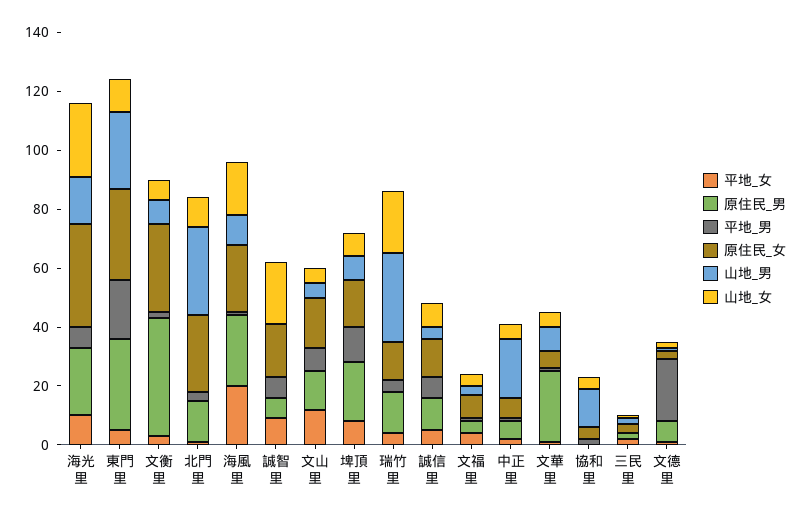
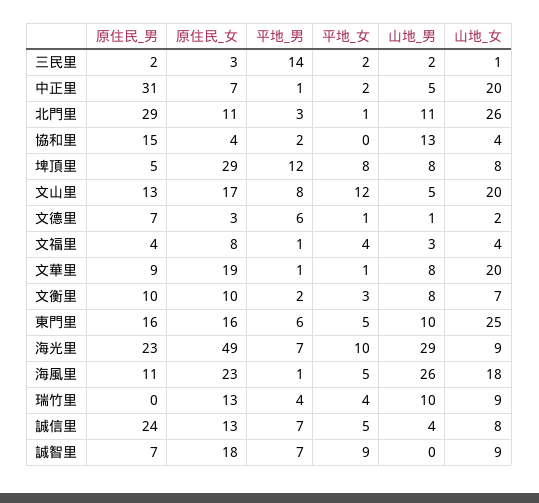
  {
    "平地_女": {
      "海光里": 10,
      "東門里": 5,
      "文衡里": 3,
      "北門里": 1,
-     "海風里": 20,
+     "海風里": 5,
      "誠智里": 9,
      "文山里": 12,
      "埤頂里": 8,
      "瑞竹里": 4,
      "誠信里": 5,
      "文福里": 4,
      "中正里": 2,
      "文華里": 1,
      "協和里": 0,
      "三民里": 2,
      "文德里": 1
    },
    "原住民_男": {
      "海光里": 23,
-     "東門里": 30,
+     "東門里": 16,
-     "文衡里": 40,
+     "文衡里": 10,
-     "北門里": 15,
+     "北門里": 29,
-     "海風里": 25,
+     "海風里": 11,
      "誠智里": 7,
      "文山里": 13,
-     "埤頂里": 20,
+     "埤頂里": 5,
-     "瑞竹里": 15,
+     "瑞竹里": 0,
-     "誠信里": 10,
+     "誠信里": 24,
      "文福里": 4,
-     "中正里": 5,
+     "中正里": 31,
-     "文華里": 25,
+     "文華里": 9,
-     "協和里": 0,
+     "協和里": 15,
      "三民里": 2,
      "文德里": 7
    },
    "平地_男": {
      "海光里": 7,
-     "東門里": 20,
+     "東門里": 6,
      "文衡里": 2,
      "北門里": 3,
      "海風里": 1,
      "誠智里": 7,
      "文山里": 8,
      "埤頂里": 12,
      "瑞竹里": 4,
      "誠信里": 7,
      "文福里": 1,
      "中正里": 1,
      "文華里": 1,
      "協和里": 2,
-     "三民里": 0,
+     "三民里": 14,
-     "文德里": 20
+     "文德里": 6
    },
    "原住民_女": {
-     "海光里": 35,
+     "海光里": 49,
-     "東門里": 30,
+     "東門里": 16,
-     "文衡里": 30,
+     "文衡里": 10,
-     "北門里": 25,
+     "北門里": 11,
      "海風里": 23,
      "誠智里": 18,
      "文山里": 17,
-     "埤頂里": 15,
+     "埤頂里": 29,
      "瑞竹里": 13,
      "誠信里": 13,
      "文福里": 8,
      "中正里": 7,
-     "文華里": 5,
+     "文華里": 19,
      "協和里": 4,
      "三民里": 3,
      "文德里": 3
    },
    "山地_男": {
-     "海光里": 15,
+     "海光里": 29,
-     "東門里": 25,
+     "東門里": 10,
      "文衡里": 8,
-     "北門里": 30,
+     "北門里": 11,
-     "海風里": 10,
+     "海風里": 26,
      "誠智里": 0,
      "文山里": 5,
      "埤頂里": 8,
-     "瑞竹里": 30,
+     "瑞竹里": 10,
      "誠信里": 4,
      "文福里": 3,
-     "中正里": 20,
+     "中正里": 5,
      "文華里": 8,
      "協和里": 13,
      "三民里": 2,
      "文德里": 1
    },
    "山地_女": {
-     "海光里": 25,
+     "海光里": 9,
-     "東門里": 10,
+     "東門里": 25,
      "文衡里": 7,
-     "北門里": 10,
+     "北門里": 26,
      "海風里": 18,
-     "誠智里": 20,
+     "誠智里": 9,
-     "文山里": 5,
+     "文山里": 20,
      "埤頂里": 8,
-     "瑞竹里": 20,
+     "瑞竹里": 9,
      "誠信里": 8,
      "文福里": 4,
-     "中正里": 5,
+     "中正里": 20,
-     "文華里": 5,
+     "文華里": 20,
      "協和里": 4,
      "三民里": 1,
      "文德里": 2
    }
  }

